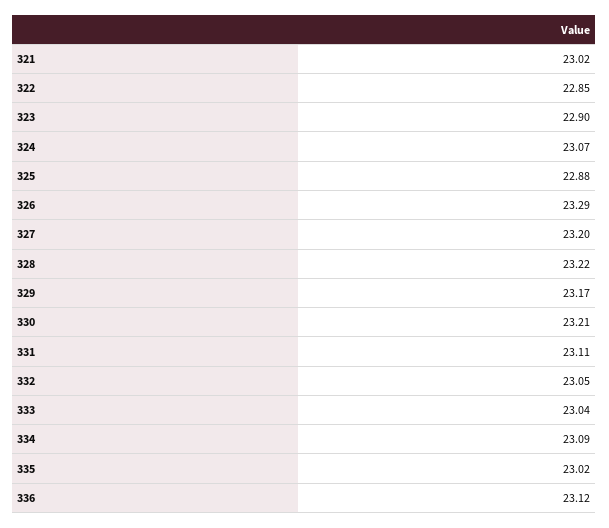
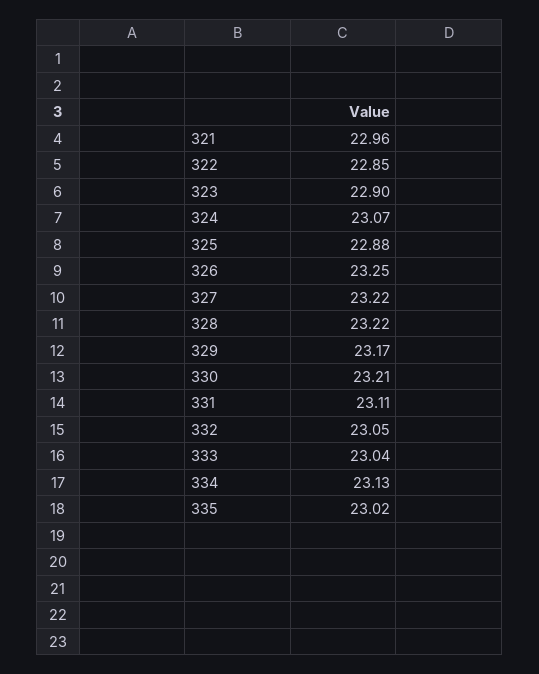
  {
-   "321": 23.02,
+   "321": 22.96,
    "322": 22.85,
    "323": 22.9,
    "324": 23.07,
    "325": 22.88,
-   "326": 23.29,
+   "326": 23.25,
-   "327": 23.2,
+   "327": 23.22,
    "328": 23.22,
    "329": 23.17,
    "330": 23.21,
    "331": 23.11,
    "332": 23.05,
    "333": 23.04,
-   "334": 23.09,
+   "334": 23.13,
-   "335": 23.02,
+   "335": 23.02
-   "336": 23.12
  }

